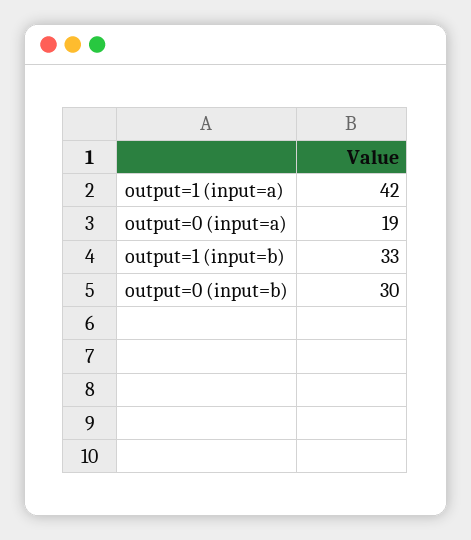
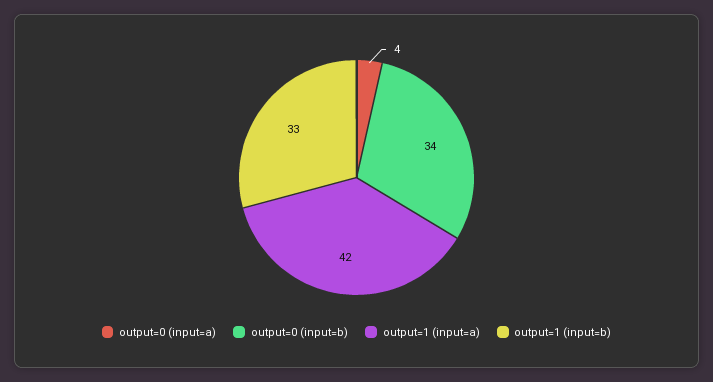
  {
    "output=1 (input=a)": 42,
-   "output=0 (input=a)": 19,
+   "output=0 (input=a)": 4,
    "output=1 (input=b)": 33,
-   "output=0 (input=b)": 30
+   "output=0 (input=b)": 34
  }

